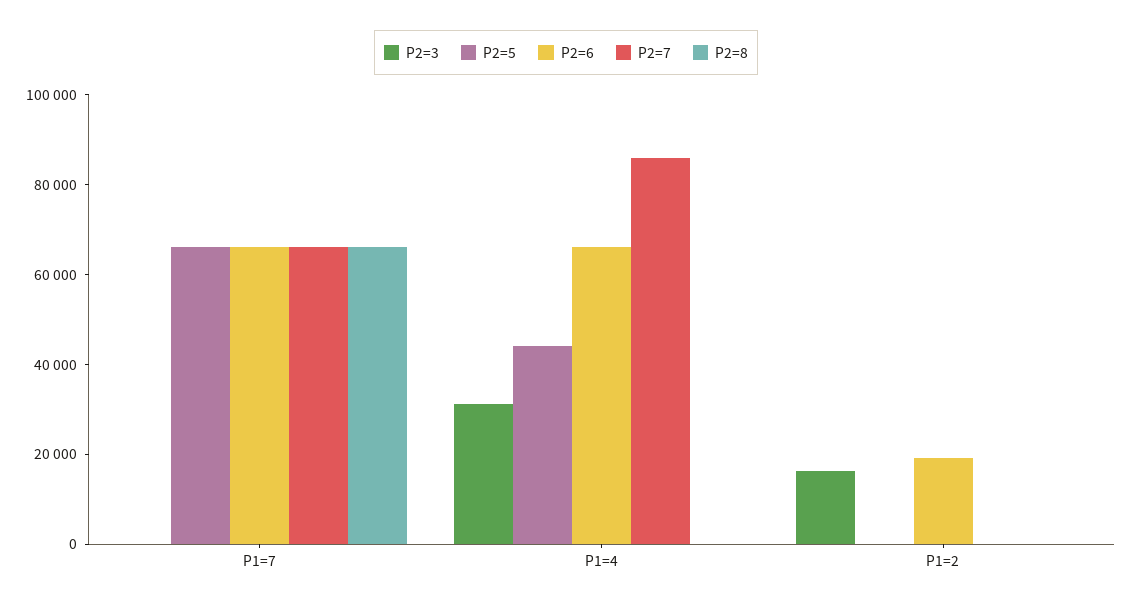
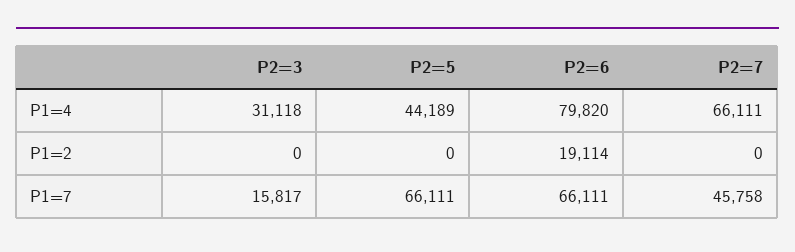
  {
    "P2=3": {
-     "P1=7": 0,
+     "P1=7": 15817,
      "P1=4": 31118,
-     "P1=2": 15000
+     "P1=2": 0
    },
    "P2=5": {
      "P1=7": 66111,
      "P1=4": 44189,
      "P1=2": 0
    },
    "P2=6": {
      "P1=7": 66111,
-     "P1=4": 65000,
+     "P1=4": 79820,
      "P1=2": 19114
    },
    "P2=7": {
-     "P1=7": 65000,
+     "P1=7": 45758,
-     "P1=4": 85000,
+     "P1=4": 66111,
      "P1=2": 0
-   },
+   }
-   "P2=8": {
-     "P1=7": 65000,
-     "P1=4": 0,
-     "P1=2": 0
-   }
  }

